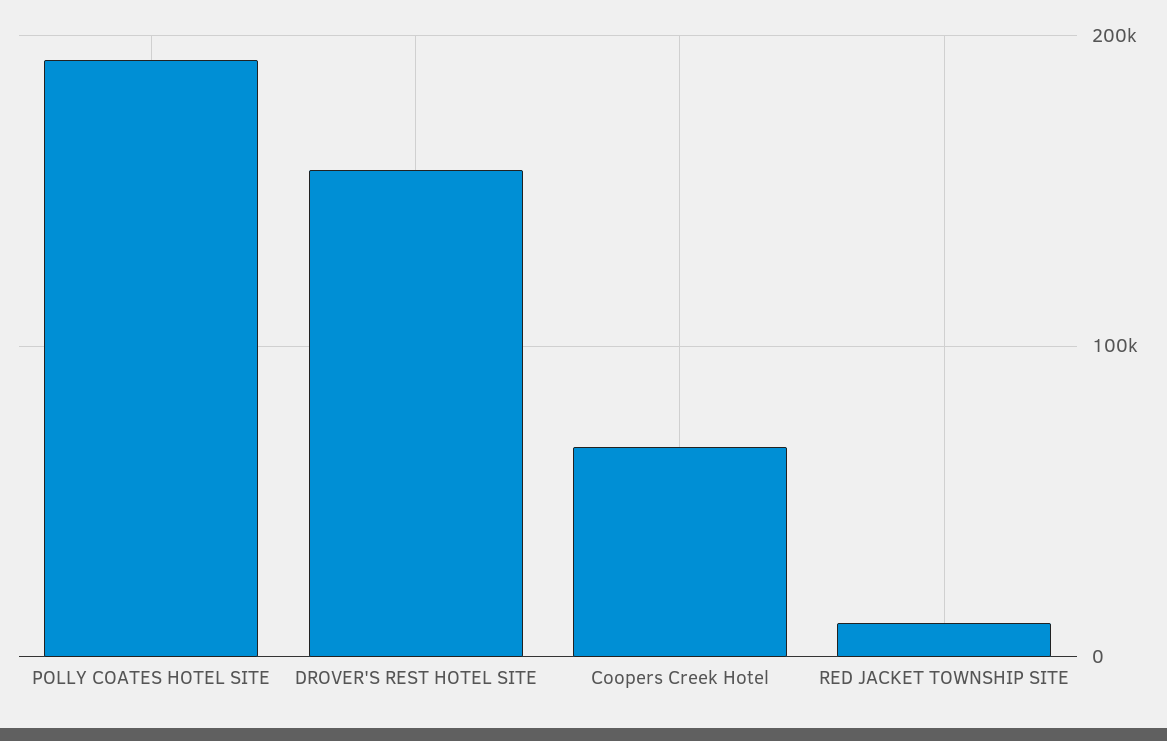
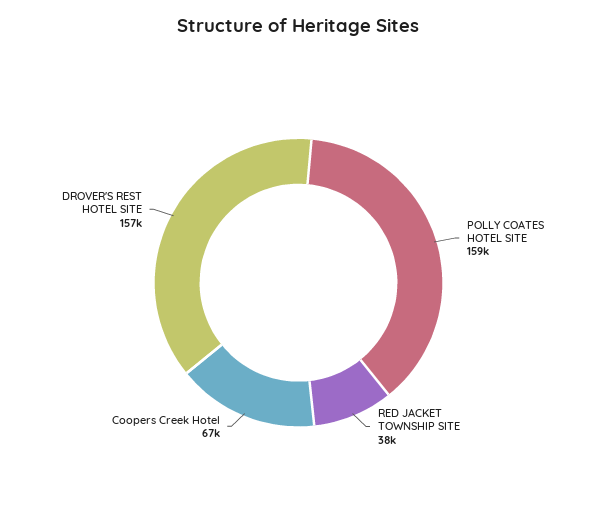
  {
-   "POLLY COATES HOTEL SITE": 190000,
+   "POLLY COATES HOTEL SITE": 159000,
    "DROVER'S REST HOTEL SITE": 157000,
    "Coopers Creek Hotel": 67000,
-   "RED JACKET TOWNSHIP SITE": 10000
+   "RED JACKET TOWNSHIP SITE": 38000
  }

